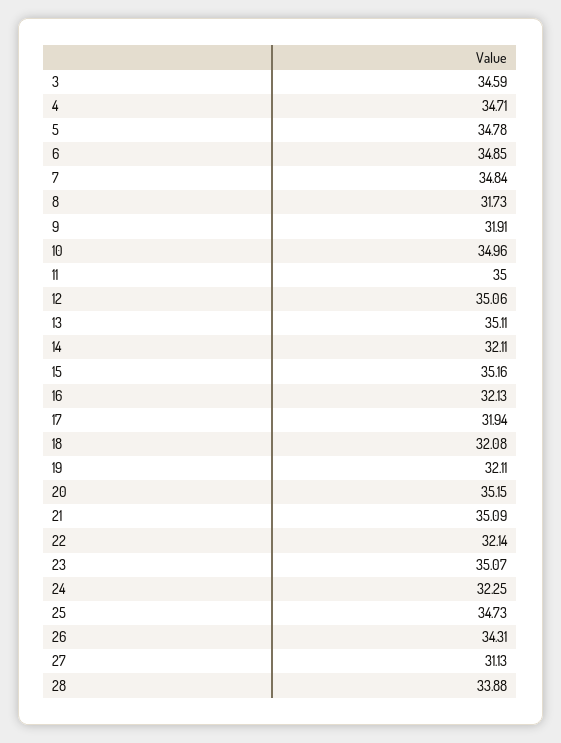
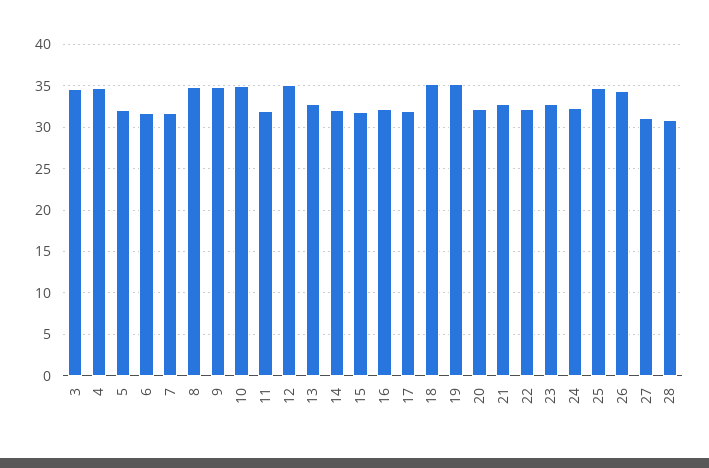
  {
    "3": 34.59,
    "4": 34.71,
-   "5": 34.78,
+   "5": 32,
-   "6": 34.85,
+   "6": 32,
-   "7": 34.84,
+   "7": 32,
-   "8": 31.73,
+   "8": 35,
-   "9": 31.91,
+   "9": 35,
    "10": 34.96,
-   "11": 35,
+   "11": 32,
    "12": 35.06,
-   "13": 35.11,
+   "13": 33,
    "14": 32.11,
-   "15": 35.16,
+   "15": 32,
    "16": 32.13,
    "17": 31.94,
-   "18": 32.08,
+   "18": 35,
-   "19": 32.11,
+   "19": 35,
-   "20": 35.15,
+   "20": 32,
-   "21": 35.09,
+   "21": 33,
    "22": 32.14,
-   "23": 35.07,
+   "23": 33,
    "24": 32.25,
    "25": 34.73,
    "26": 34.31,
    "27": 31.13,
-   "28": 33.88
+   "28": 31
  }

